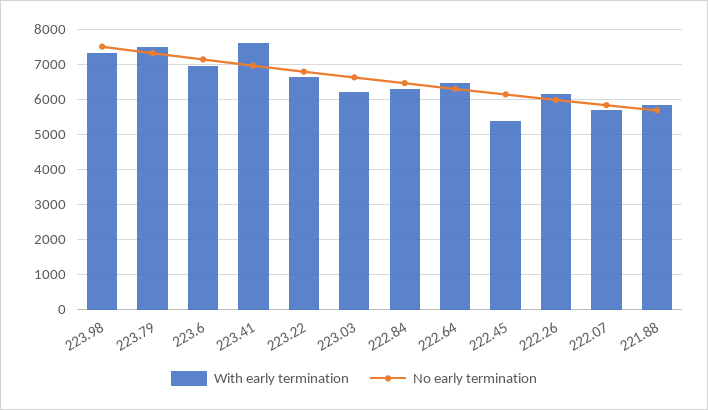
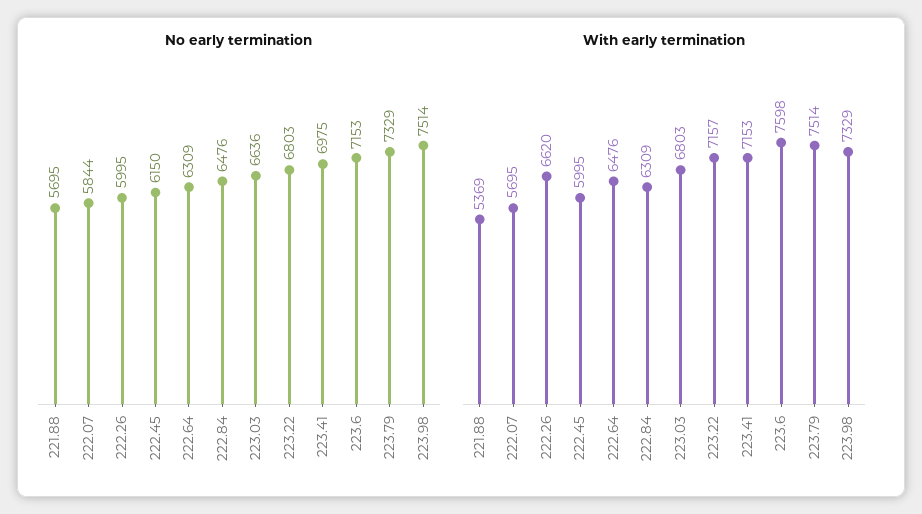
  {
    "With early termination": {
      "223.98": 7329,
      "223.79": 7514,
-     "223.6": 7000,
+     "223.6": 7598,
-     "223.41": 7600,
+     "223.41": 7153,
-     "223.22": 6600,
+     "223.22": 7157,
-     "223.03": 6200,
+     "223.03": 6803,
      "222.84": 6309,
      "222.64": 6476,
-     "222.45": 5400,
+     "222.45": 5995,
-     "222.26": 6200,
+     "222.26": 6620,
      "222.07": 5695,
-     "221.88": 5800
+     "221.88": 5369
    },
    "No early termination": {
      "223.98": 7514,
      "223.79": 7329,
      "223.6": 7153,
      "223.41": 6975,
      "223.22": 6803,
      "223.03": 6636,
      "222.84": 6476,
      "222.64": 6309,
      "222.45": 6150,
      "222.26": 5995,
      "222.07": 5844,
      "221.88": 5695
    }
  }

